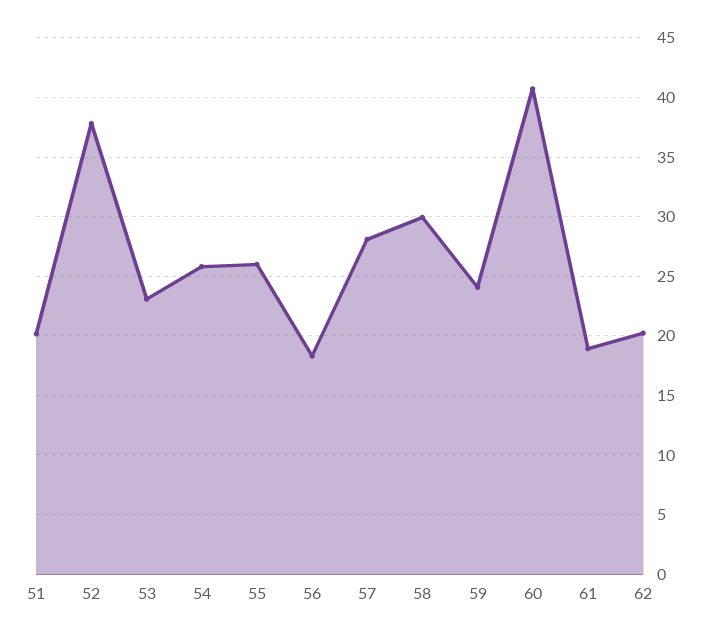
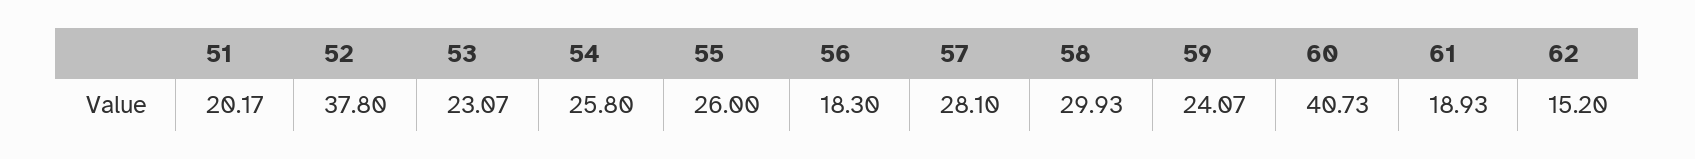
  {
    "51": 20.17,
    "52": 37.8,
    "53": 23.07,
    "54": 25.8,
    "55": 26,
    "56": 18.3,
    "57": 28.1,
    "58": 29.93,
    "59": 24.07,
    "60": 40.73,
    "61": 18.93,
-   "62": 20
+   "62": 15.2
  }

